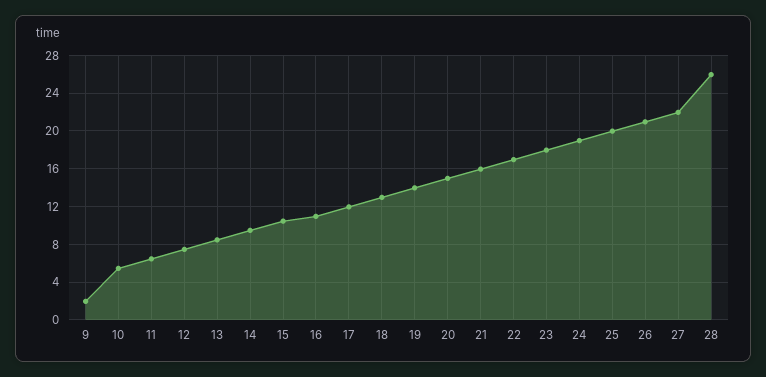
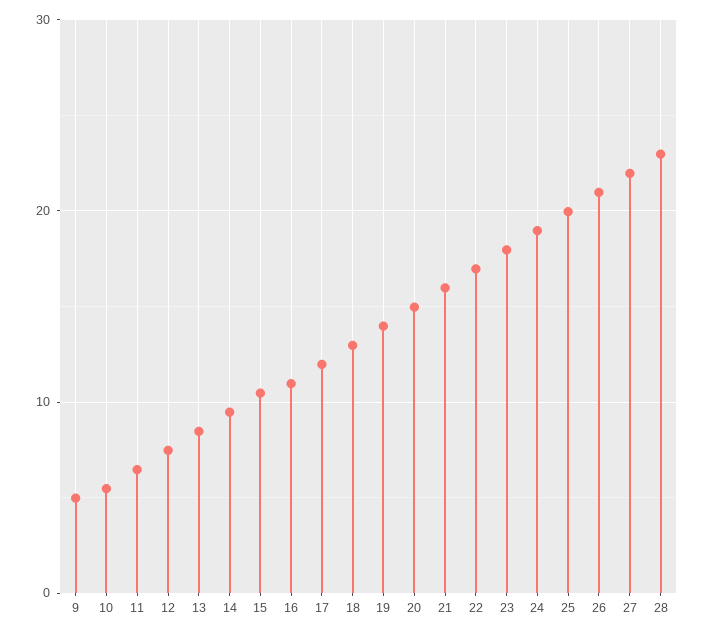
  {
-   "9": 2,
+   "9": 5,
    "10": 5,
    "11": 6,
    "12": 7,
    "13": 8,
    "14": 9,
    "15": 10,
    "16": 11,
    "17": 12,
    "18": 13,
    "19": 14,
    "20": 15,
    "21": 16,
    "22": 17,
    "23": 18,
    "24": 19,
    "25": 20,
    "26": 21,
    "27": 22,
-   "28": 26
+   "28": 23
  }

